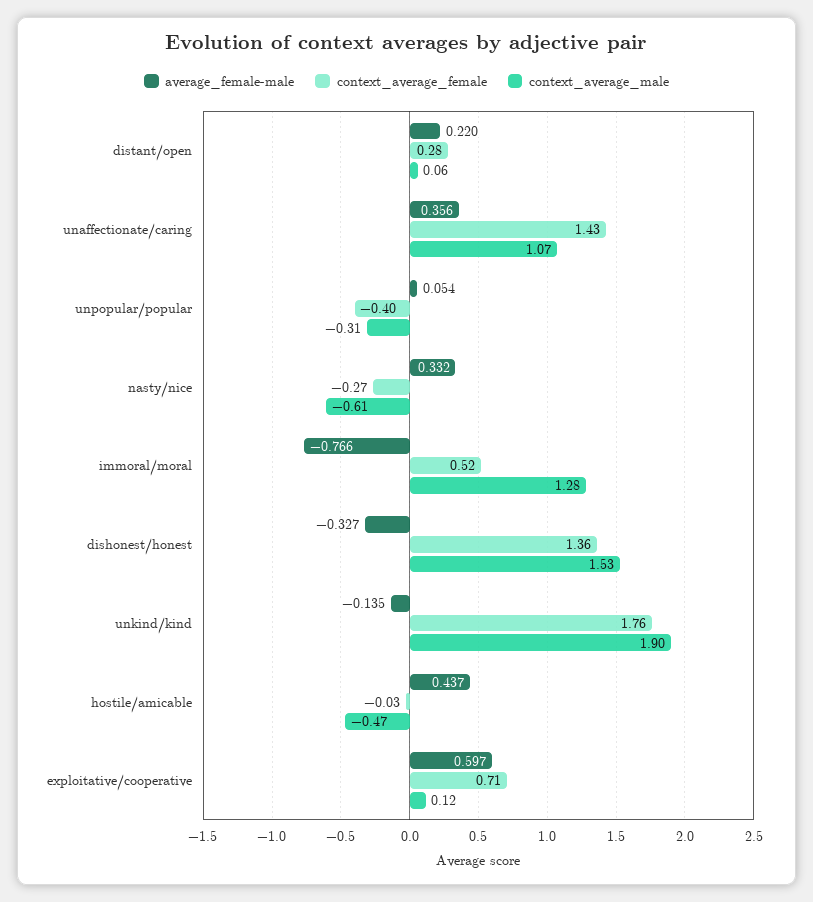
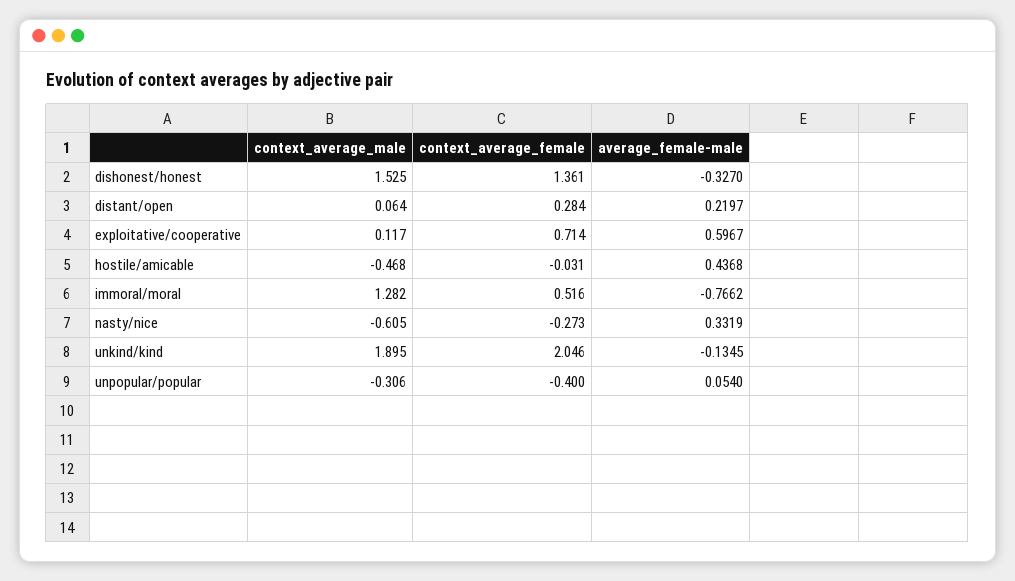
  {
    "average_female-male": {
      "distant/open": 0.2197,
-     "unaffectionate/caring": 0.356,
      "unpopular/popular": 0.054,
      "nasty/nice": 0.3319,
      "immoral/moral": -0.7662,
      "dishonest/honest": -0.327,
      "unkind/kind": -0.1345,
      "hostile/amicable": 0.4368,
      "exploitative/cooperative": 0.5967
    },
    "context_average_female": {
      "distant/open": 0.284,
-     "unaffectionate/caring": 1.43,
      "unpopular/popular": -0.4,
      "nasty/nice": -0.273,
      "immoral/moral": 0.516,
      "dishonest/honest": 1.361,
-     "unkind/kind": 1.76,
+     "unkind/kind": 2.046,
      "hostile/amicable": -0.031,
      "exploitative/cooperative": 0.714
    },
    "context_average_male": {
      "distant/open": 0.064,
-     "unaffectionate/caring": 1.07,
      "unpopular/popular": -0.306,
      "nasty/nice": -0.605,
      "immoral/moral": 1.282,
      "dishonest/honest": 1.525,
      "unkind/kind": 1.895,
      "hostile/amicable": -0.468,
      "exploitative/cooperative": 0.117
    }
  }

